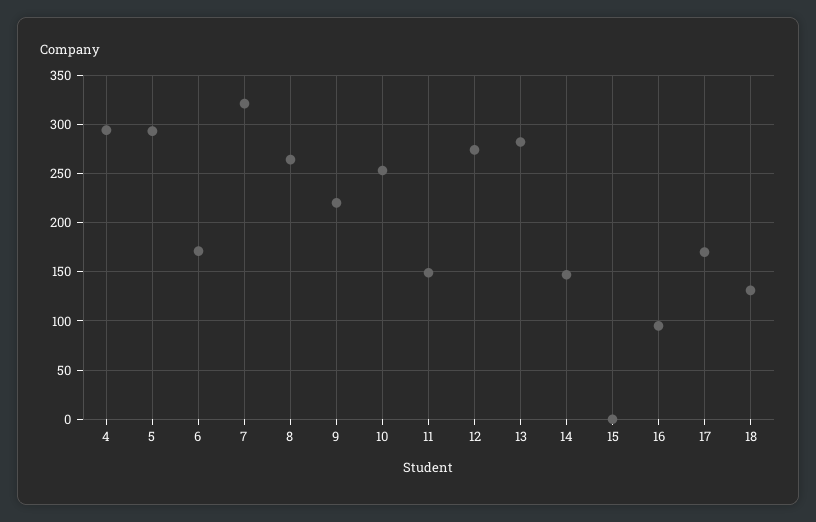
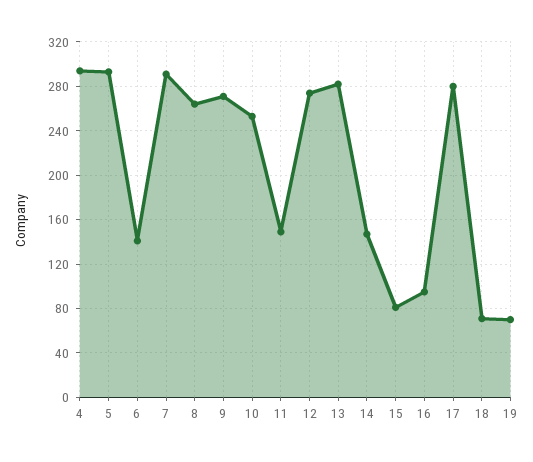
  {
    "4": 290,
    "5": 290,
-   "6": 170,
+   "6": 140,
-   "7": 320,
+   "7": 290,
    "8": 260,
-   "9": 220,
+   "9": 270,
    "10": 250,
    "11": 150,
    "12": 270,
    "13": 280,
    "14": 150,
-   "15": 0,
+   "15": 80,
    "16": 100,
-   "17": 170,
+   "17": 280,
-   "18": 130
+   "18": 70,
+   "19": 70
  }

